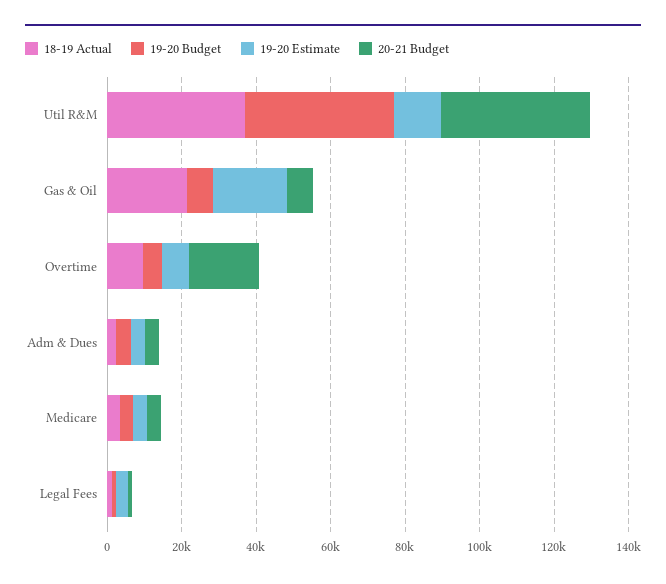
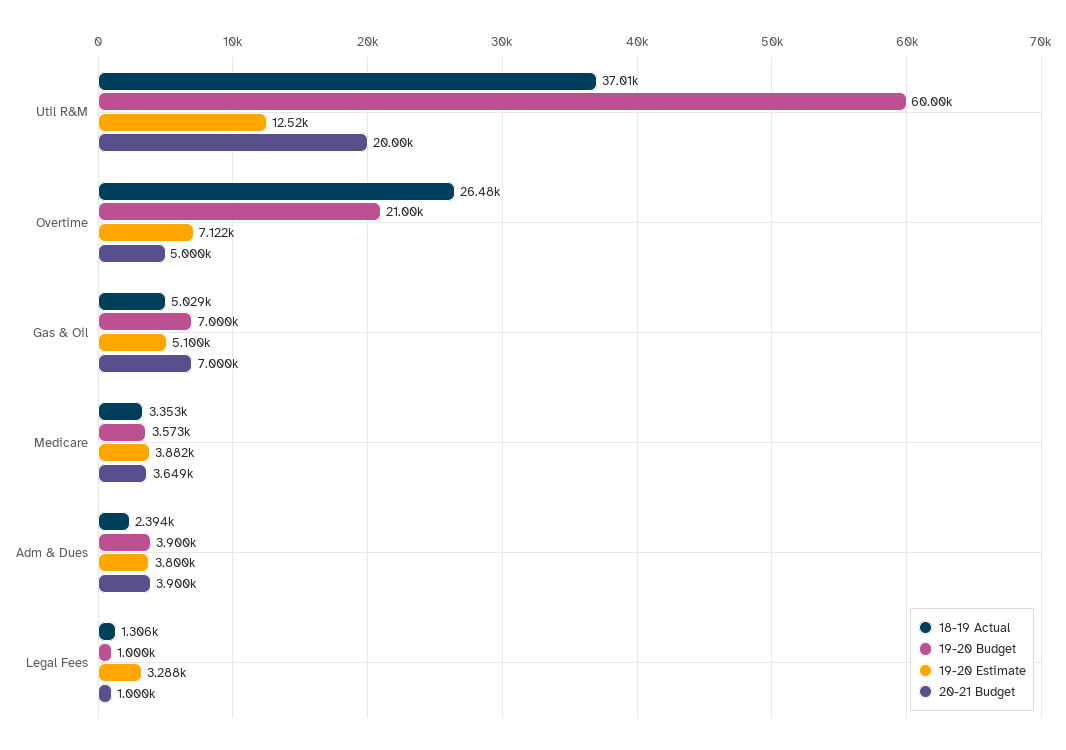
  {
    "18-19 Actual": {
      "Util R&M": 37010,
-     "Gas & Oil": 20000,
+     "Gas & Oil": 5029,
-     "Overtime": 10000,
+     "Overtime": 26480,
      "Adm & Dues": 2394,
      "Medicare": 3353,
      "Legal Fees": 1306
    },
    "19-20 Budget": {
-     "Util R&M": 40000,
+     "Util R&M": 60000,
      "Gas & Oil": 7000,
-     "Overtime": 5000,
+     "Overtime": 21000,
      "Adm & Dues": 3900,
      "Medicare": 3573,
      "Legal Fees": 1000
    },
    "19-20 Estimate": {
      "Util R&M": 12520,
-     "Gas & Oil": 20000,
+     "Gas & Oil": 5100,
      "Overtime": 7122,
      "Adm & Dues": 3800,
      "Medicare": 3882,
      "Legal Fees": 3288
    },
    "20-21 Budget": {
-     "Util R&M": 40000,
+     "Util R&M": 20000,
      "Gas & Oil": 7000,
-     "Overtime": 20000,
+     "Overtime": 5000,
      "Adm & Dues": 3900,
      "Medicare": 3649,
      "Legal Fees": 1000
    }
  }

